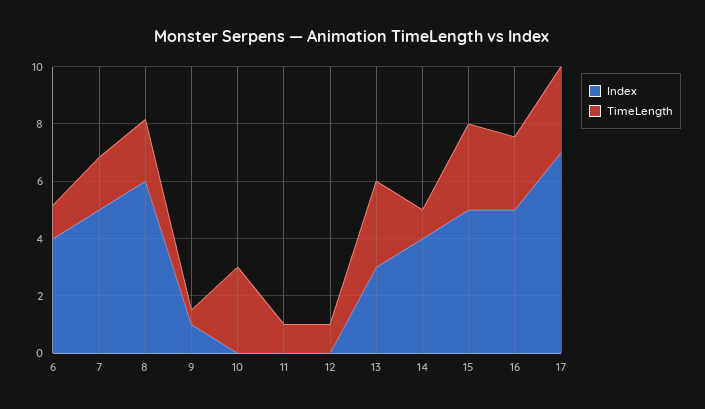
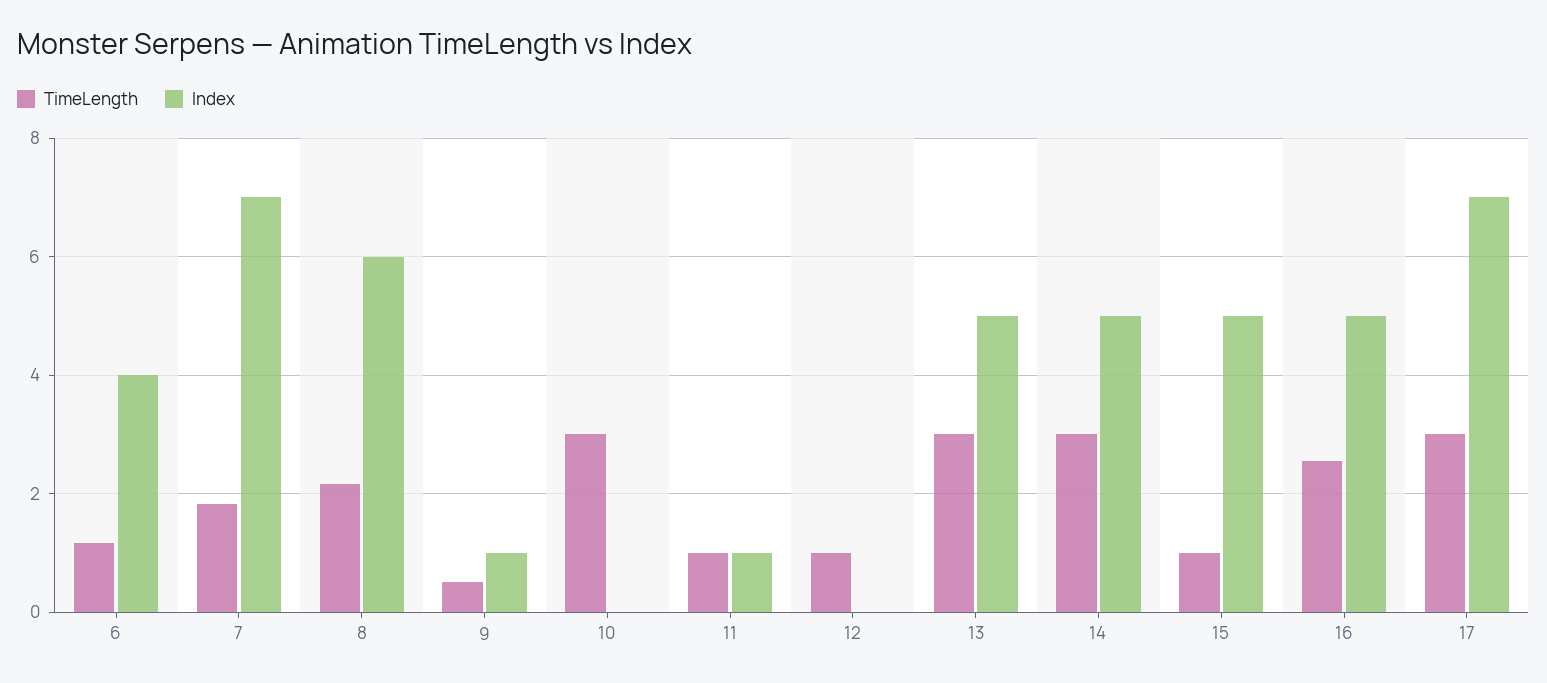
  {
    "Index": {
      "6": 4,
-     "7": 5,
+     "7": 7,
      "8": 6,
      "9": 1,
      "10": 0,
-     "11": 0,
+     "11": 1,
      "12": 0,
-     "13": 3,
+     "13": 5,
-     "14": 4,
+     "14": 5,
      "15": 5,
      "16": 5,
      "17": 7
    },
    "TimeLength": {
      "6": 1.2,
      "7": 1.8,
      "8": 2.2,
      "9": 0.6,
      "10": 3,
      "11": 1,
      "12": 1,
      "13": 3,
-     "14": 1,
+     "14": 3,
-     "15": 3,
+     "15": 1,
      "16": 2.6,
      "17": 3
    }
  }

